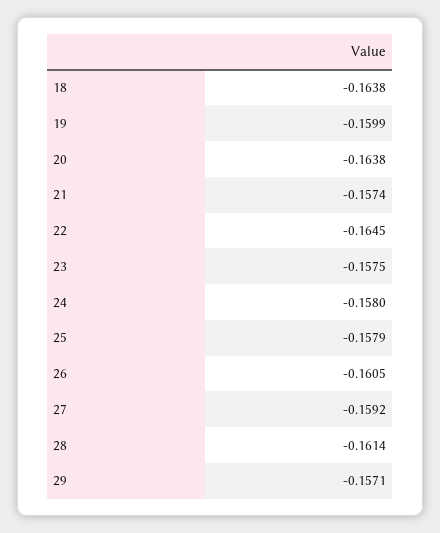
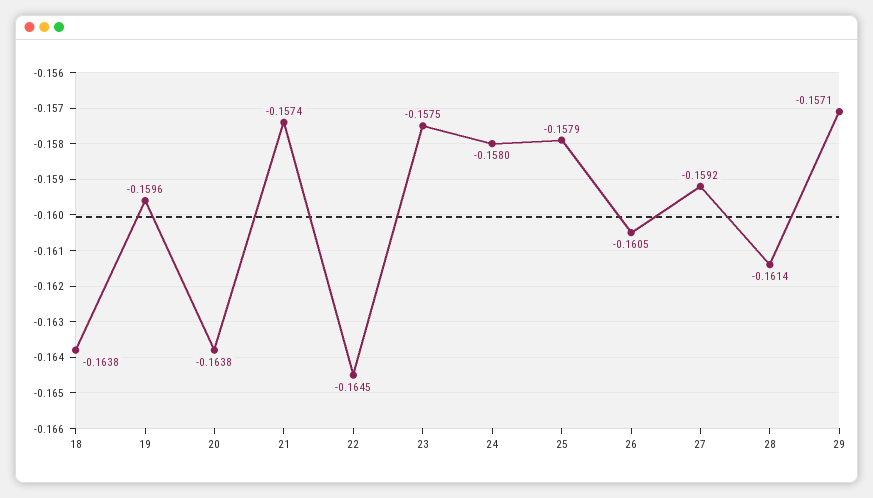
  {
    "18": -0.1638,
-   "19": -0.1599,
+   "19": -0.1596,
    "20": -0.1638,
    "21": -0.1574,
    "22": -0.1645,
    "23": -0.1575,
    "24": -0.158,
    "25": -0.1579,
    "26": -0.1605,
    "27": -0.1592,
    "28": -0.1614,
    "29": -0.1571
  }

